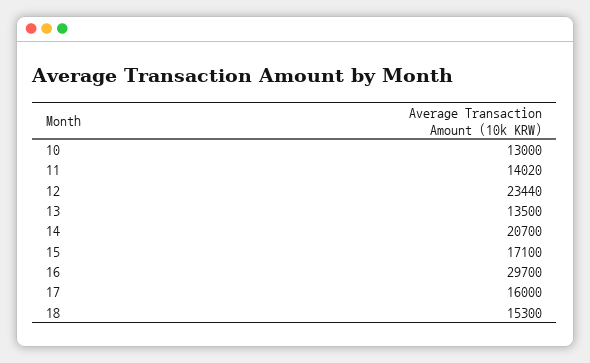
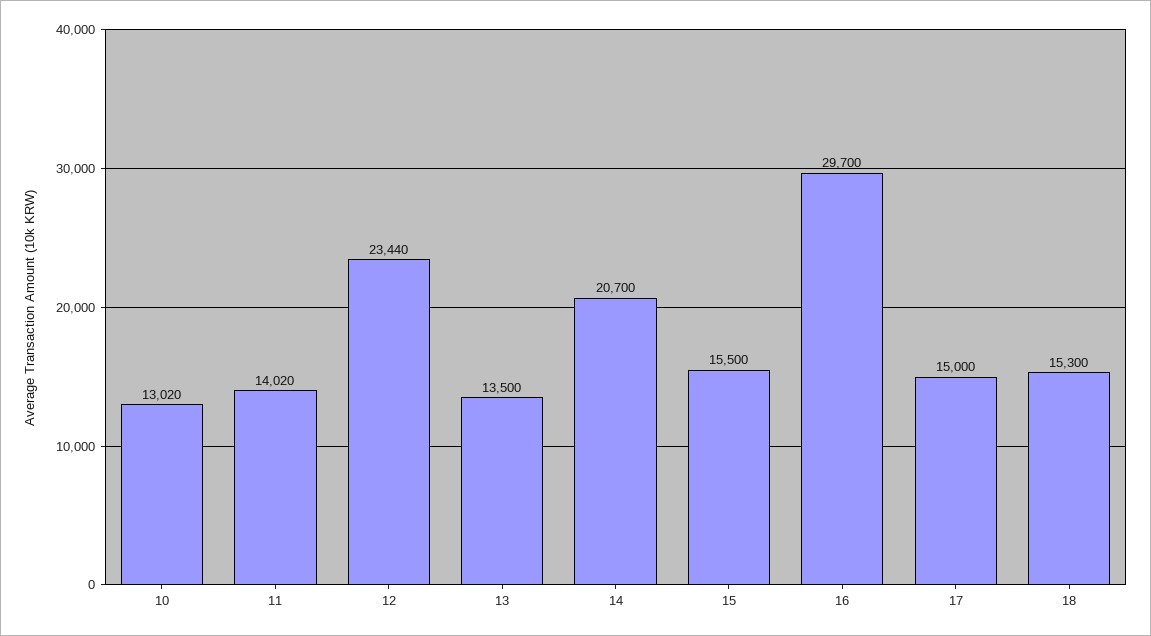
  {
-   "10": 13000,
+   "10": 13020,
    "11": 14020,
    "12": 23440,
    "13": 13500,
    "14": 20700,
-   "15": 17100,
+   "15": 15500,
    "16": 29700,
-   "17": 16000,
+   "17": 15000,
    "18": 15300
  }

